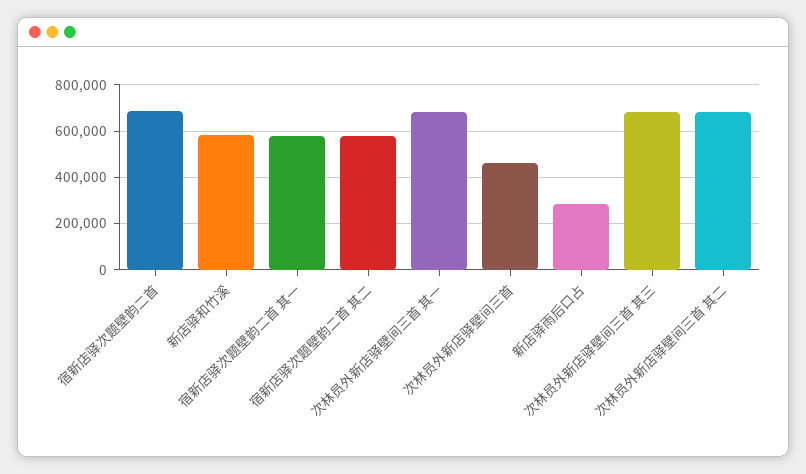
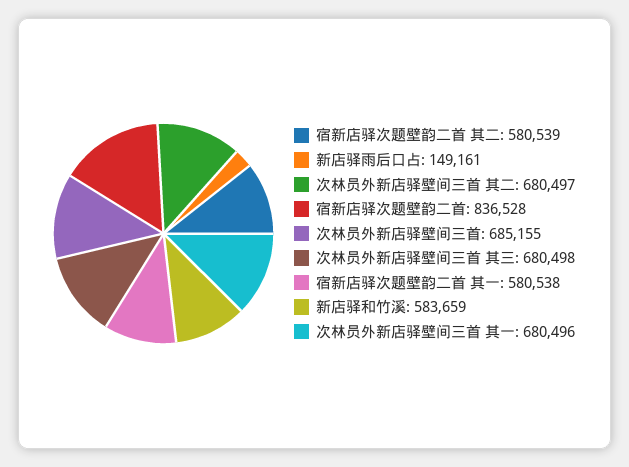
  {
-   "宿新店驿次题壁韵二首": 700000,
+   "宿新店驿次题壁韵二首": 836528,
    "新店驿和竹溪": 583659,
    "宿新店驿次题壁韵二首 其一": 580538,
    "宿新店驿次题壁韵二首 其二": 580539,
    "次林员外新店驿壁间三首 其一": 680496,
-   "次林员外新店驿壁间三首": 450000,
+   "次林员外新店驿壁间三首": 685155,
-   "新店驿雨后口占": 300000,
+   "新店驿雨后口占": 149161,
    "次林员外新店驿壁间三首 其三": 680498,
    "次林员外新店驿壁间三首 其二": 680497
  }

